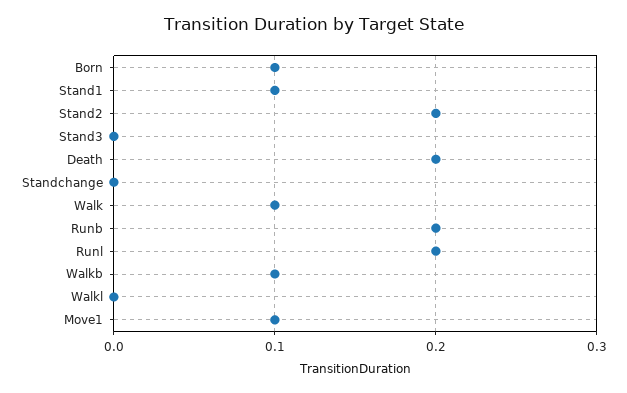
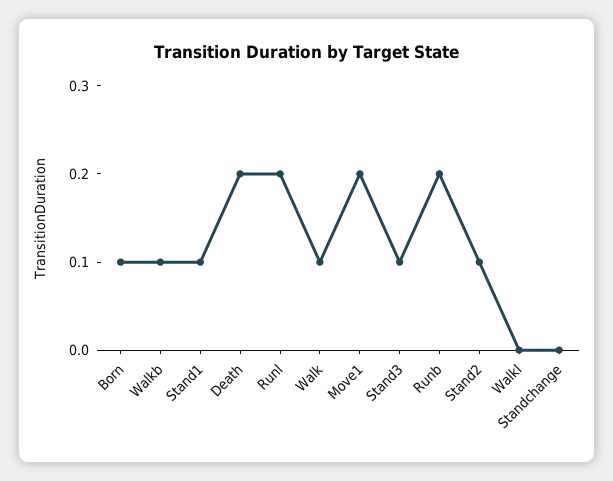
  {
    "Born": 0.1,
    "Stand1": 0.1,
-   "Stand2": 0.2,
+   "Stand2": 0.1,
-   "Stand3": 0,
+   "Stand3": 0.1,
    "Death": 0.2,
    "Standchange": 0,
    "Walk": 0.1,
    "Runb": 0.2,
    "Runl": 0.2,
    "Walkb": 0.1,
    "Walkl": 0,
-   "Move1": 0.1
+   "Move1": 0.2
  }

